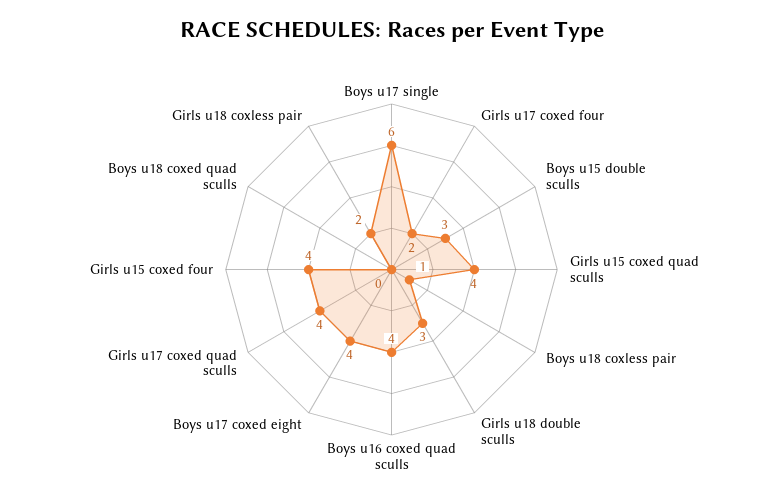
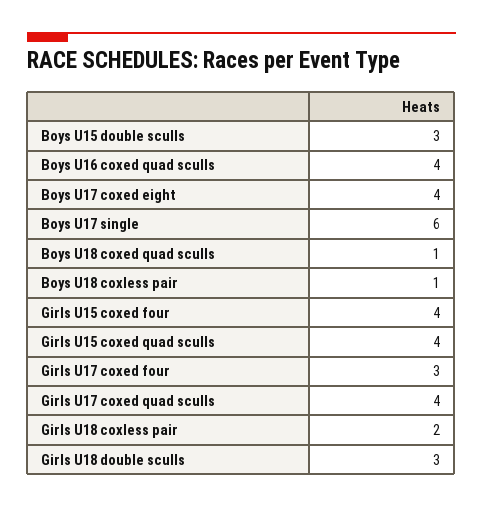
  {
    "Boys u17 single": 6,
-   "Girls u17 coxed four": 2,
+   "Girls u17 coxed four": 3,
    "Boys u15 double sculls": 3,
    "Girls u15 coxed quad sculls": 4,
    "Boys u18 coxless pair": 1,
    "Girls u18 double sculls": 3,
    "Boys u16 coxed quad sculls": 4,
    "Boys u17 coxed eight": 4,
    "Girls u17 coxed quad sculls": 4,
    "Girls u15 coxed four": 4,
-   "Boys u18 coxed quad sculls": 0,
+   "Boys u18 coxed quad sculls": 1,
    "Girls u18 coxless pair": 2
  }

